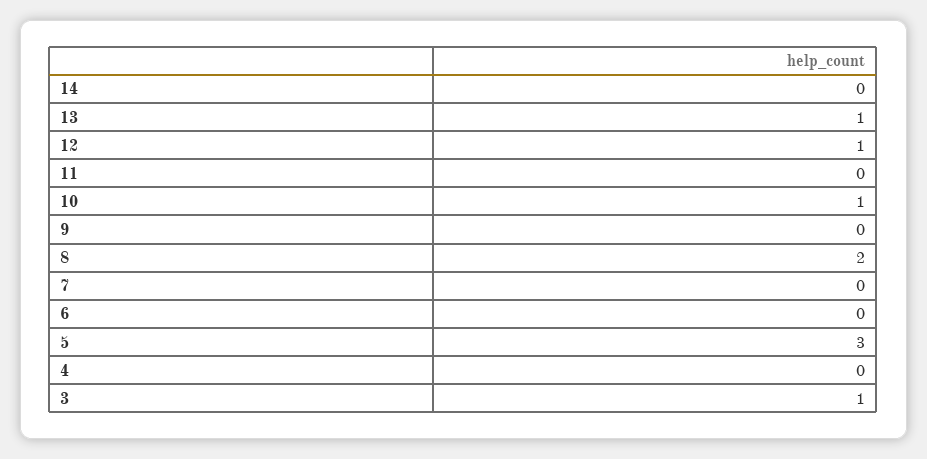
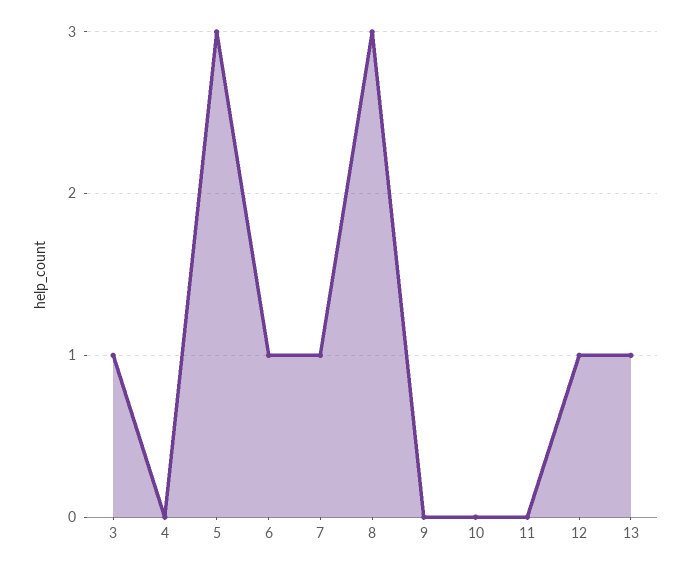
  {
-   "14": 0,
    "13": 1,
    "12": 1,
    "11": 0,
-   "10": 1,
+   "10": 0,
    "9": 0,
-   "8": 2,
+   "8": 3,
-   "7": 0,
+   "7": 1,
-   "6": 0,
+   "6": 1,
    "5": 3,
    "4": 0,
    "3": 1
  }

